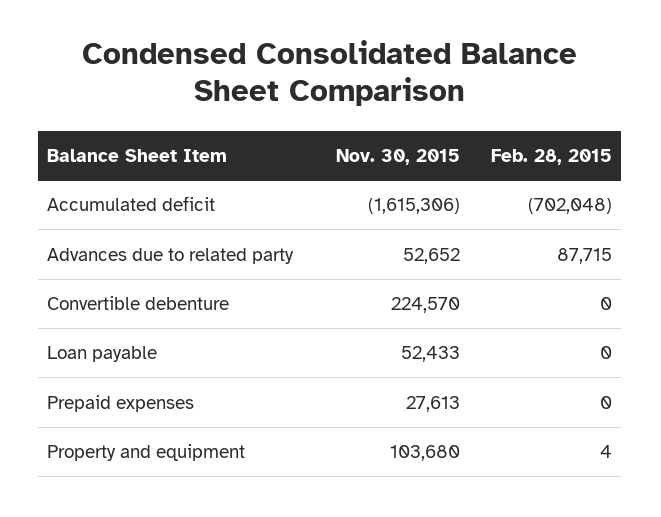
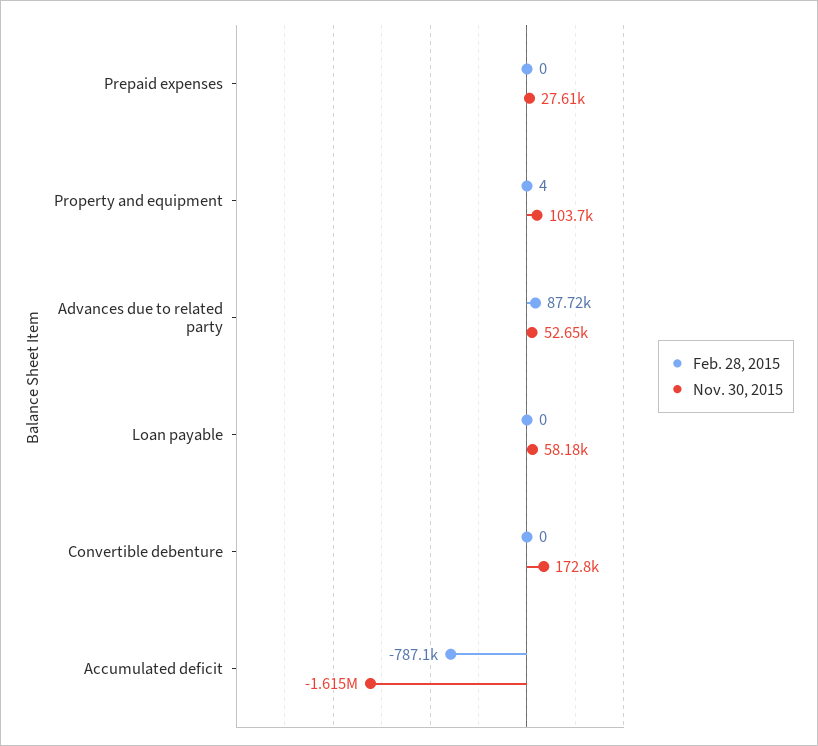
  {
    "Nov. 30, 2015": {
      "Accumulated deficit": -1615306,
      "Advances due to related party": 52652,
-     "Convertible debenture": 224570,
+     "Convertible debenture": 172800,
-     "Loan payable": 52433,
+     "Loan payable": 58180,
      "Prepaid expenses": 27613,
      "Property and equipment": 103680
    },
    "Feb. 28, 2015": {
-     "Accumulated deficit": -702048,
+     "Accumulated deficit": -787100,
      "Advances due to related party": 87715,
      "Convertible debenture": 0,
      "Loan payable": 0,
      "Prepaid expenses": 0,
      "Property and equipment": 4
    }
  }

